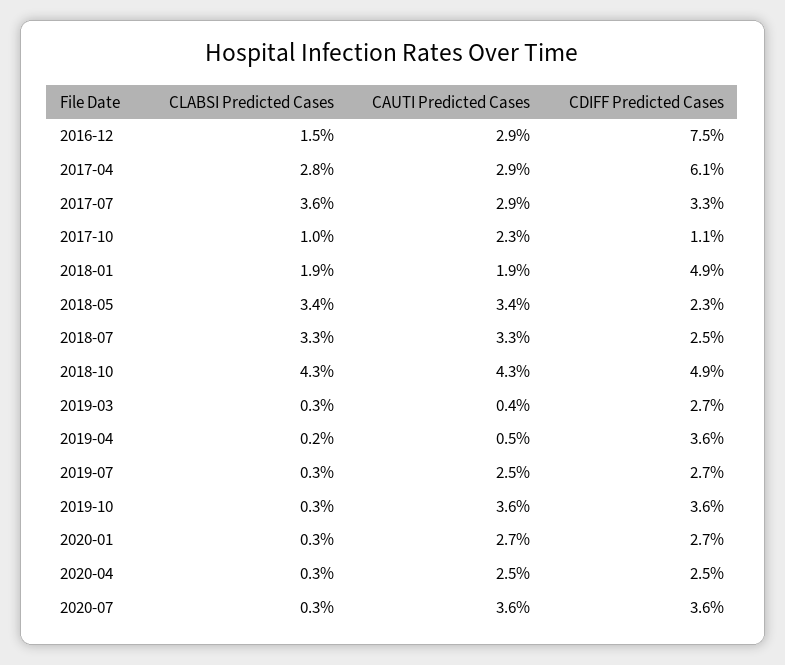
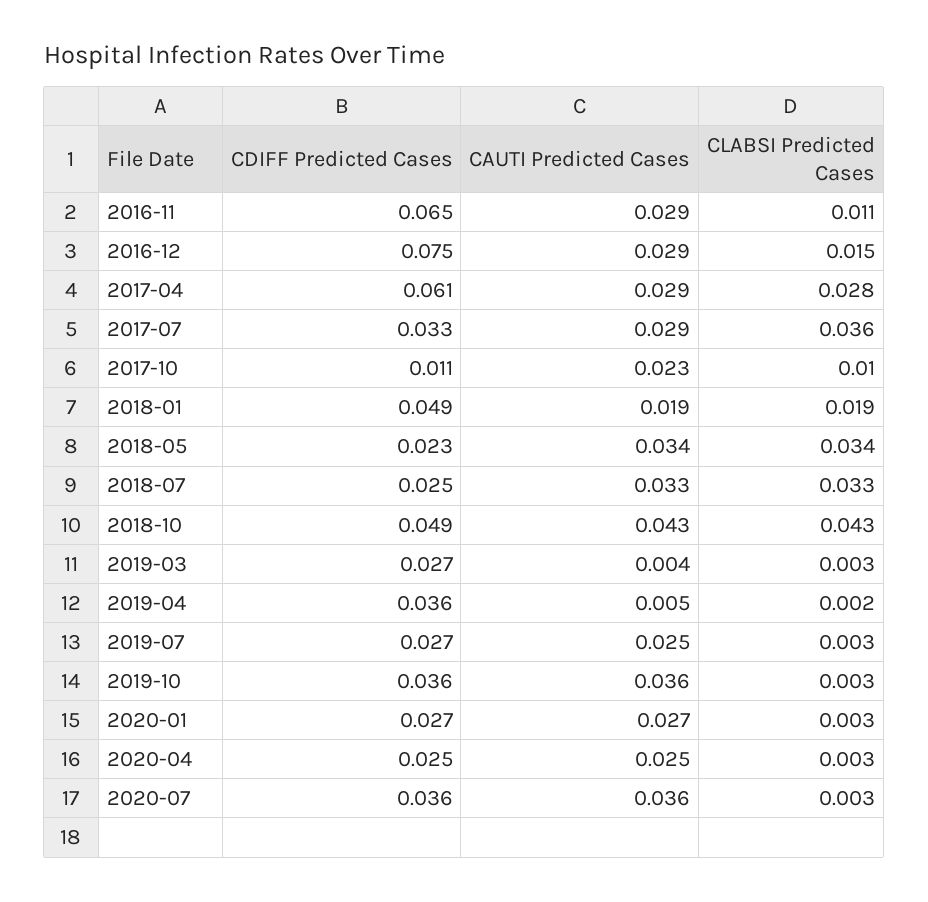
  {
    "CLABSI Predicted Cases": {
      "2016-12": 0.015,
      "2017-04": 0.028,
      "2017-07": 0.036,
      "2017-10": 0.01,
      "2018-01": 0.019,
      "2018-05": 0.034,
      "2018-07": 0.033,
      "2018-10": 0.043,
      "2019-03": 0.003,
      "2019-04": 0.002,
      "2019-07": 0.003,
      "2019-10": 0.003,
      "2020-01": 0.003,
      "2020-04": 0.003,
-     "2020-07": 0.003
+     "2020-07": 0.003,
+     "2016-11": 0.011
    },
    "CAUTI Predicted Cases": {
      "2016-12": 0.029,
      "2017-04": 0.029,
      "2017-07": 0.029,
      "2017-10": 0.023,
      "2018-01": 0.019,
      "2018-05": 0.034,
      "2018-07": 0.033,
      "2018-10": 0.043,
      "2019-03": 0.004,
      "2019-04": 0.005,
      "2019-07": 0.025,
      "2019-10": 0.036,
      "2020-01": 0.027,
      "2020-04": 0.025,
-     "2020-07": 0.036
+     "2020-07": 0.036,
+     "2016-11": 0.029
    },
    "CDIFF Predicted Cases": {
      "2016-12": 0.075,
      "2017-04": 0.061,
      "2017-07": 0.033,
      "2017-10": 0.011,
      "2018-01": 0.049,
      "2018-05": 0.023,
      "2018-07": 0.025,
      "2018-10": 0.049,
      "2019-03": 0.027,
      "2019-04": 0.036,
      "2019-07": 0.027,
      "2019-10": 0.036,
      "2020-01": 0.027,
      "2020-04": 0.025,
-     "2020-07": 0.036
+     "2020-07": 0.036,
+     "2016-11": 0.065
    }
  }

